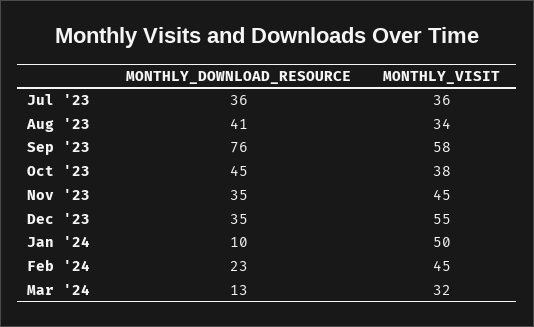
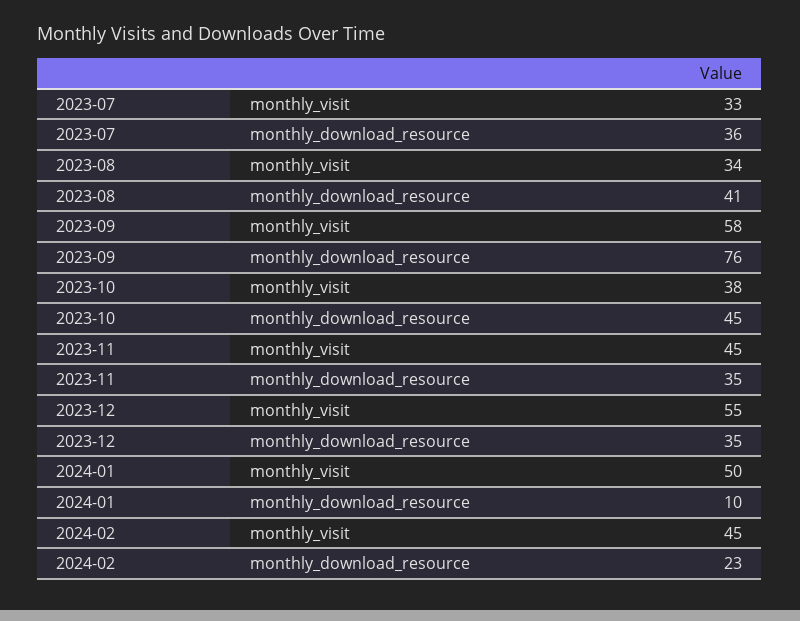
  {
    "MONTHLY_DOWNLOAD_RESOURCE": {
      "Jul '23": 36,
      "Aug '23": 41,
      "Sep '23": 76,
      "Oct '23": 45,
      "Nov '23": 35,
      "Dec '23": 35,
      "Jan '24": 10,
-     "Feb '24": 23,
+     "Feb '24": 23
-     "Mar '24": 13
    },
    "MONTHLY_VISIT": {
-     "Jul '23": 36,
+     "Jul '23": 33,
      "Aug '23": 34,
      "Sep '23": 58,
      "Oct '23": 38,
      "Nov '23": 45,
      "Dec '23": 55,
      "Jan '24": 50,
-     "Feb '24": 45,
+     "Feb '24": 45
-     "Mar '24": 32
    }
  }

